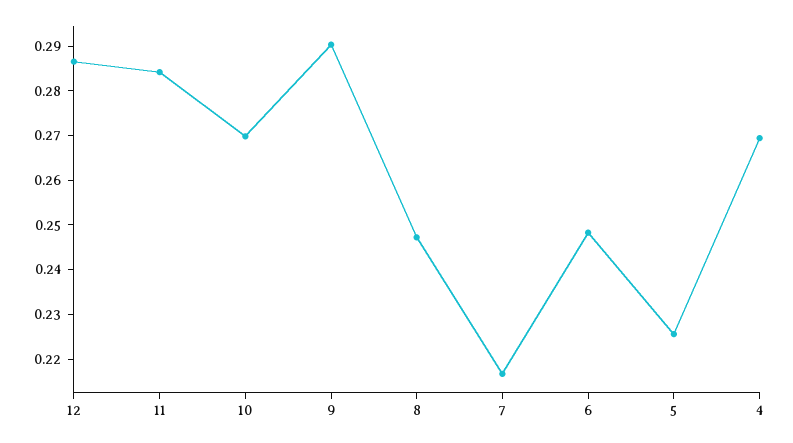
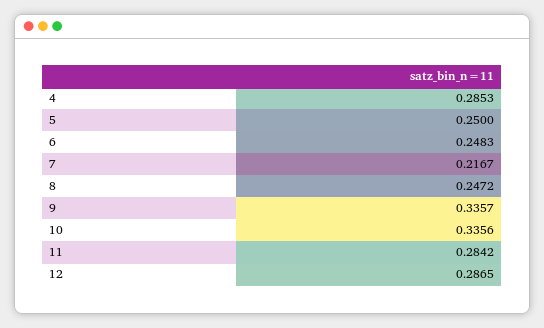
  {
    "12": 0.2865,
    "11": 0.2842,
-   "10": 0.27,
+   "10": 0.3356,
-   "9": 0.29,
+   "9": 0.3357,
    "8": 0.2472,
    "7": 0.2167,
    "6": 0.2483,
-   "5": 0.226,
+   "5": 0.25,
-   "4": 0.27
+   "4": 0.2853
  }

